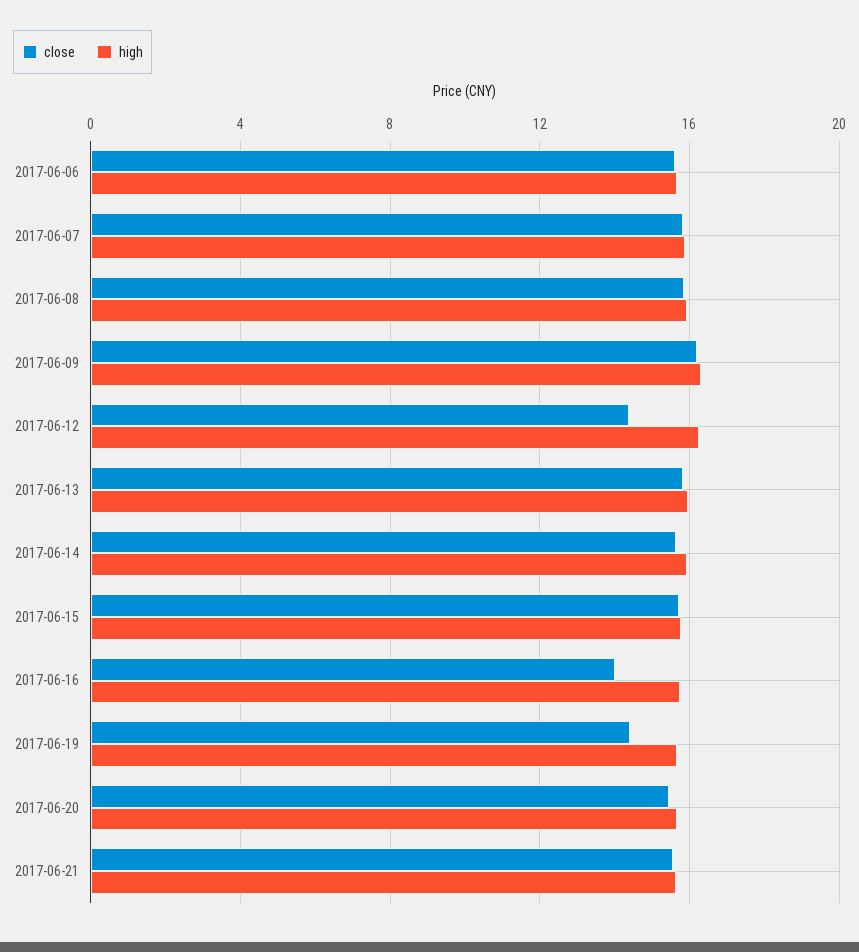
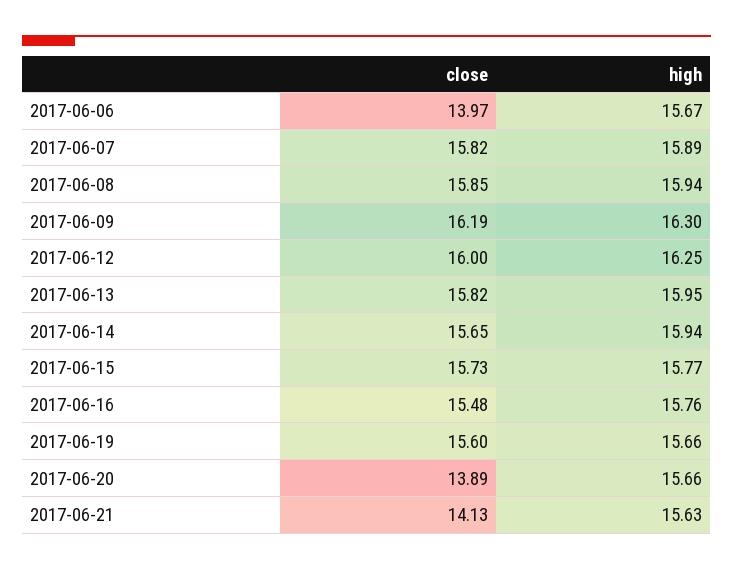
  {
    "close": {
-     "2017-06-06": 15.5,
+     "2017-06-06": 13.97,
      "2017-06-07": 15.82,
      "2017-06-08": 15.85,
      "2017-06-09": 16.19,
-     "2017-06-12": 14.5,
+     "2017-06-12": 16,
      "2017-06-13": 15.82,
      "2017-06-14": 15.65,
      "2017-06-15": 15.73,
-     "2017-06-16": 14,
+     "2017-06-16": 15.48,
-     "2017-06-19": 14.5,
+     "2017-06-19": 15.6,
-     "2017-06-20": 15.5,
+     "2017-06-20": 13.89,
-     "2017-06-21": 15.5
+     "2017-06-21": 14.13
    },
    "high": {
      "2017-06-06": 15.67,
      "2017-06-07": 15.89,
      "2017-06-08": 15.94,
      "2017-06-09": 16.3,
      "2017-06-12": 16.25,
      "2017-06-13": 15.95,
      "2017-06-14": 15.94,
      "2017-06-15": 15.77,
      "2017-06-16": 15.76,
      "2017-06-19": 15.66,
      "2017-06-20": 15.66,
      "2017-06-21": 15.63
    }
  }

